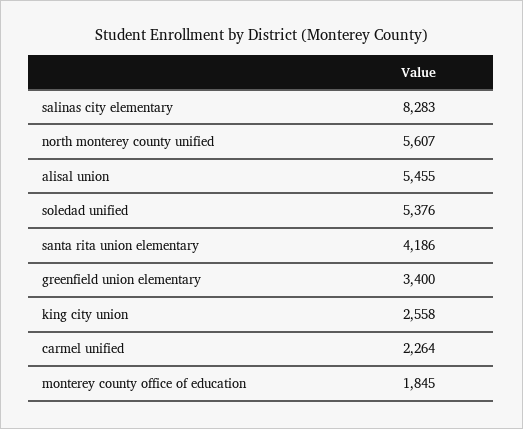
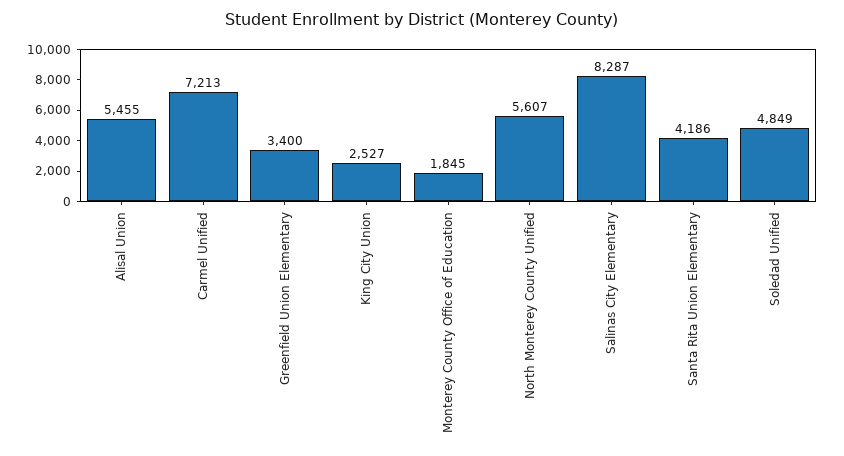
  {
-   "salinas city elementary": 8283,
+   "salinas city elementary": 8287,
    "north monterey county unified": 5607,
    "alisal union": 5455,
-   "soledad unified": 5376,
+   "soledad unified": 4849,
    "santa rita union elementary": 4186,
    "greenfield union elementary": 3400,
-   "king city union": 2558,
+   "king city union": 2527,
-   "carmel unified": 2264,
+   "carmel unified": 7213,
    "monterey county office of education": 1845
  }

